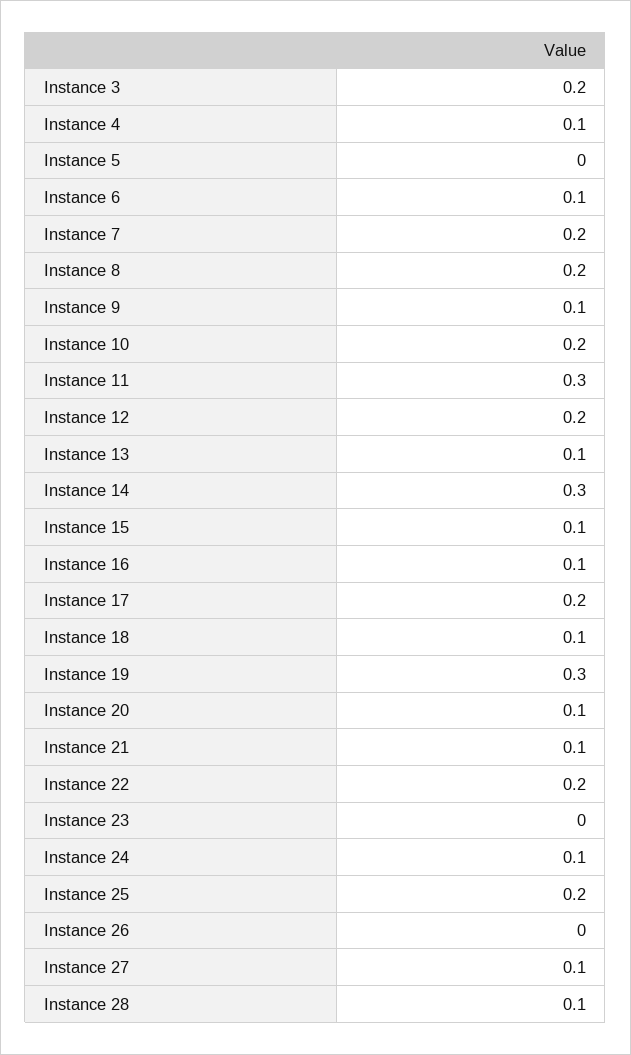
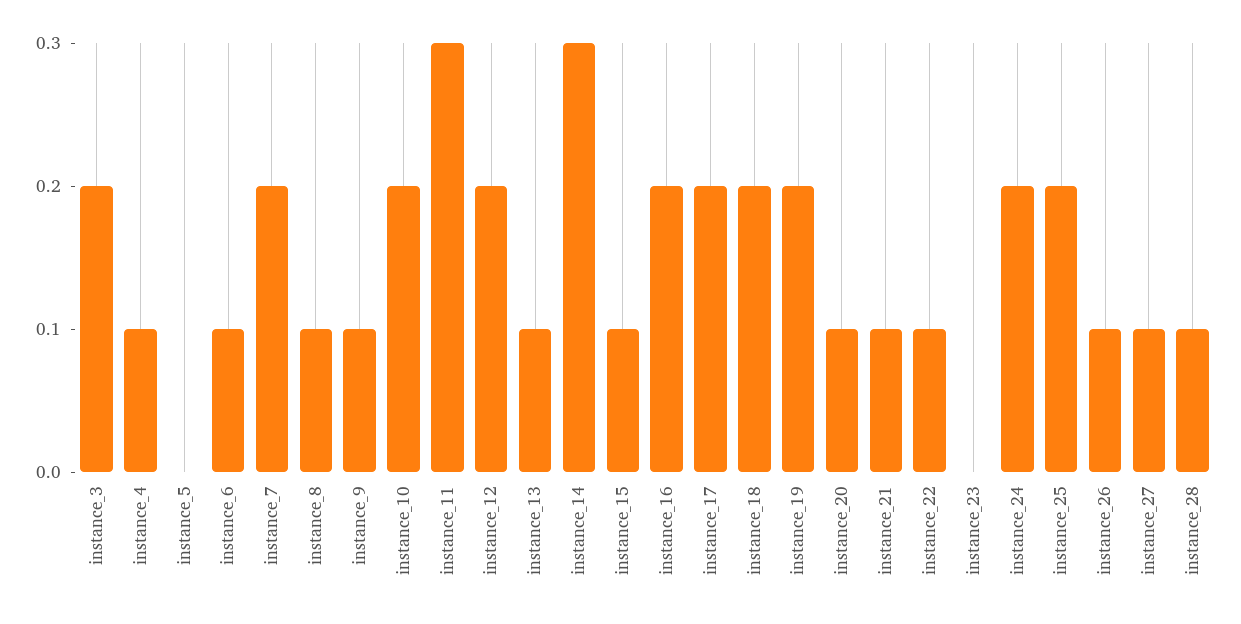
  {
    "Instance 3": 0.2,
    "Instance 4": 0.1,
    "Instance 5": 0,
    "Instance 6": 0.1,
    "Instance 7": 0.2,
-   "Instance 8": 0.2,
+   "Instance 8": 0.1,
    "Instance 9": 0.1,
    "Instance 10": 0.2,
    "Instance 11": 0.3,
    "Instance 12": 0.2,
    "Instance 13": 0.1,
    "Instance 14": 0.3,
    "Instance 15": 0.1,
-   "Instance 16": 0.1,
+   "Instance 16": 0.2,
    "Instance 17": 0.2,
-   "Instance 18": 0.1,
+   "Instance 18": 0.2,
-   "Instance 19": 0.3,
+   "Instance 19": 0.2,
    "Instance 20": 0.1,
    "Instance 21": 0.1,
-   "Instance 22": 0.2,
+   "Instance 22": 0.1,
    "Instance 23": 0,
-   "Instance 24": 0.1,
+   "Instance 24": 0.2,
    "Instance 25": 0.2,
-   "Instance 26": 0,
+   "Instance 26": 0.1,
    "Instance 27": 0.1,
    "Instance 28": 0.1
  }

